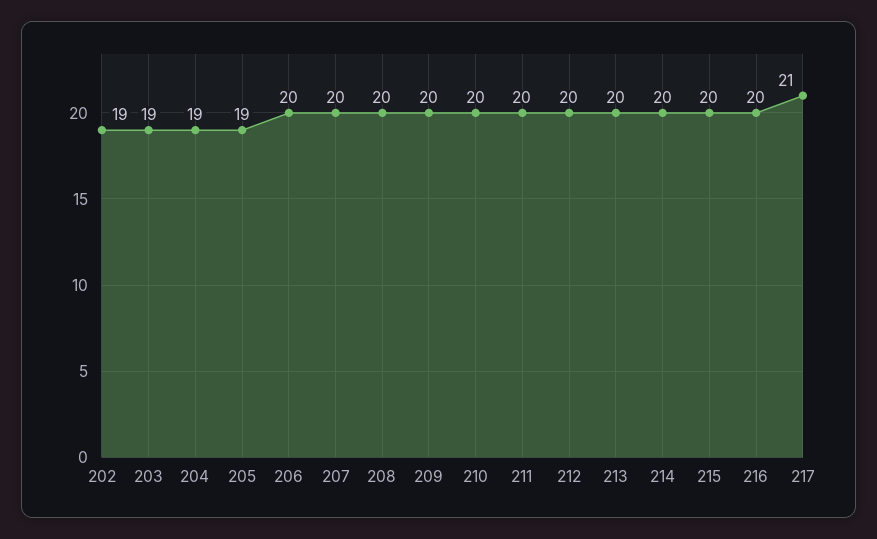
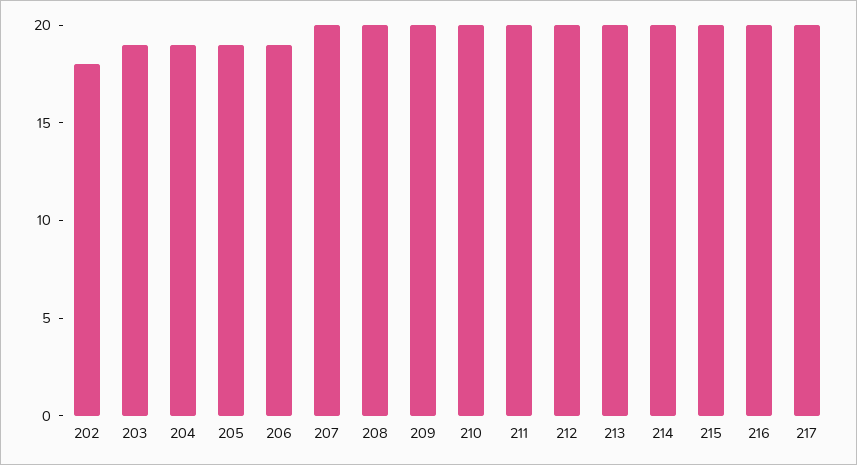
  {
-   "202": 19,
+   "202": 18,
    "203": 19,
    "204": 19,
    "205": 19,
-   "206": 20,
+   "206": 19,
    "207": 20,
    "208": 20,
    "209": 20,
    "210": 20,
    "211": 20,
    "212": 20,
    "213": 20,
    "214": 20,
    "215": 20,
    "216": 20,
-   "217": 21
+   "217": 20
  }

